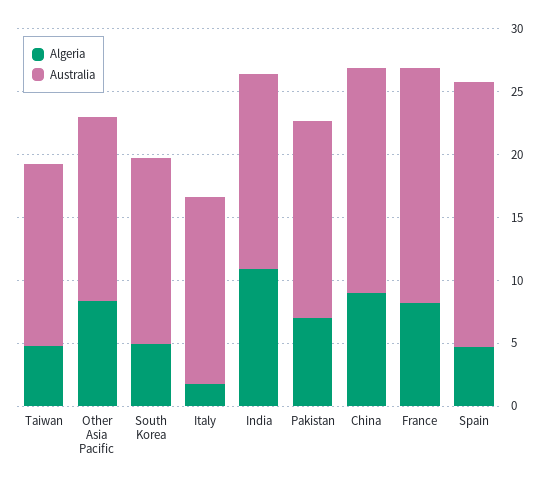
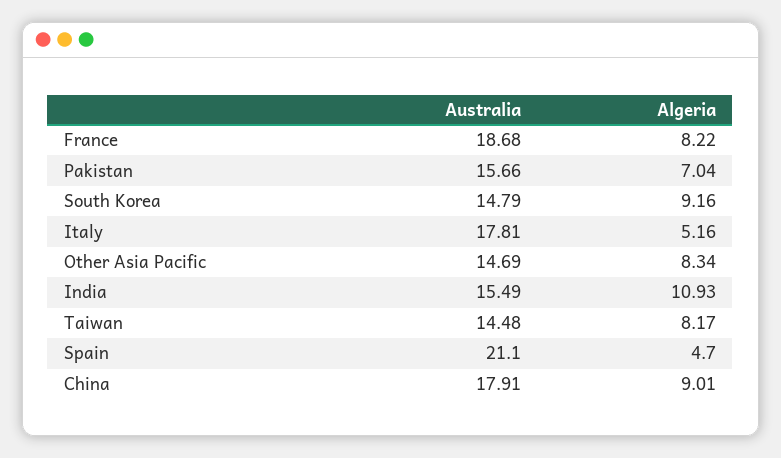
  {
    "Algeria": {
-     "Taiwan": 5,
+     "Taiwan": 8.17,
      "Other Asia Pacific": 8.34,
-     "South Korea": 5,
+     "South Korea": 9.16,
-     "Italy": 2,
+     "Italy": 5.16,
      "India": 10.93,
      "Pakistan": 7.04,
      "China": 9.01,
      "France": 8.22,
      "Spain": 4.7
    },
    "Australia": {
      "Taiwan": 14.48,
      "Other Asia Pacific": 14.69,
      "South Korea": 14.79,
-     "Italy": 15,
+     "Italy": 17.81,
      "India": 15.49,
      "Pakistan": 15.66,
      "China": 17.91,
      "France": 18.68,
      "Spain": 21.1
    }
  }

